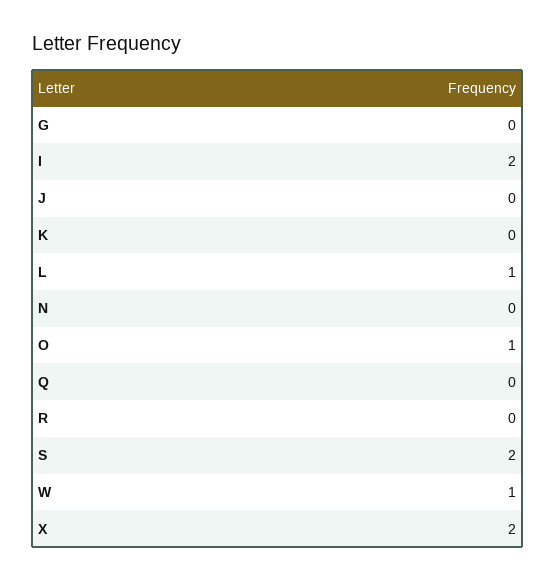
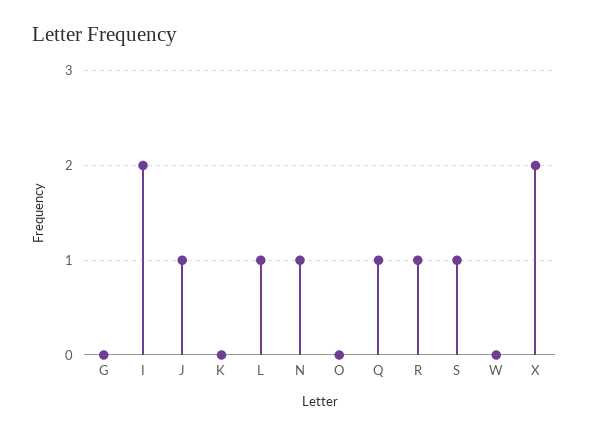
  {
    "G": 0,
    "I": 2,
-   "J": 0,
+   "J": 1,
    "K": 0,
    "L": 1,
-   "N": 0,
+   "N": 1,
-   "O": 1,
+   "O": 0,
-   "Q": 0,
+   "Q": 1,
-   "R": 0,
+   "R": 1,
-   "S": 2,
+   "S": 1,
-   "W": 1,
+   "W": 0,
    "X": 2
  }

